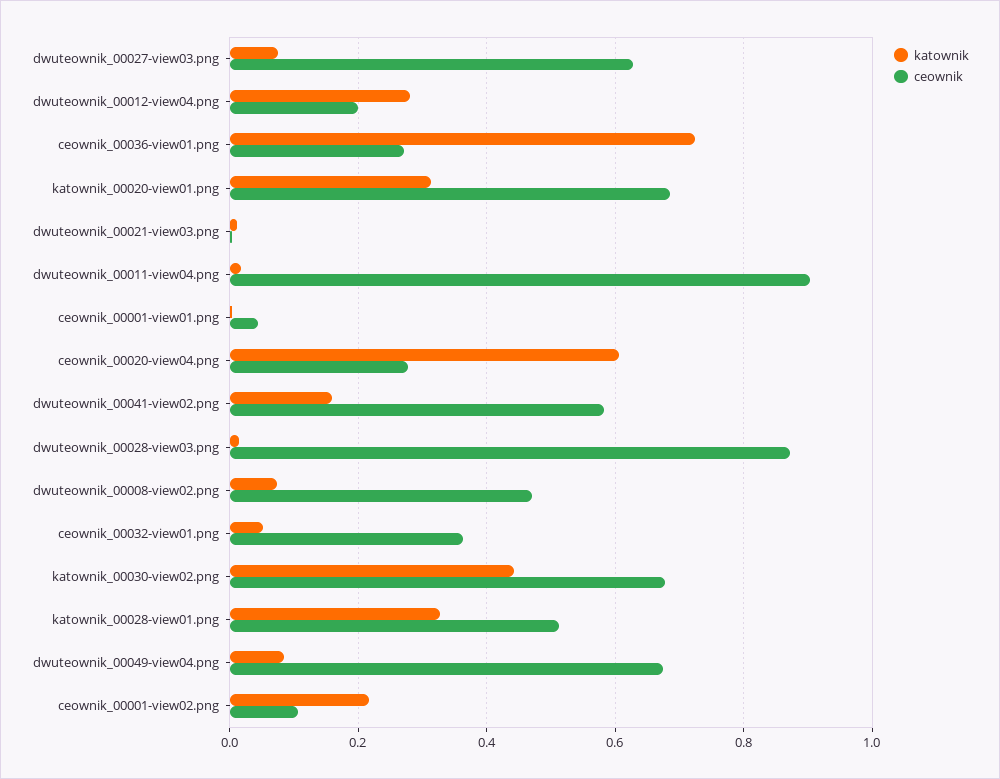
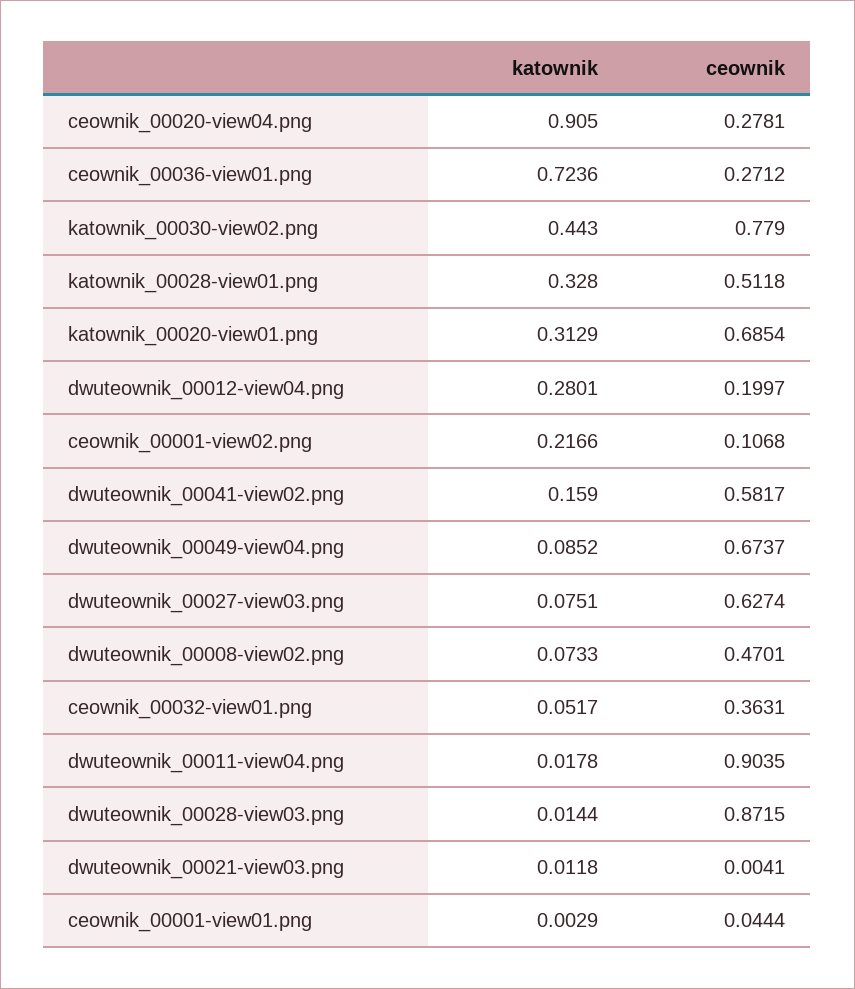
  {
    "katownik": {
      "dwuteownik_00027-view03.png": 0.0751,
      "dwuteownik_00012-view04.png": 0.2801,
      "ceownik_00036-view01.png": 0.7236,
      "katownik_00020-view01.png": 0.3129,
      "dwuteownik_00021-view03.png": 0.0118,
      "dwuteownik_00011-view04.png": 0.0178,
      "ceownik_00001-view01.png": 0.0029,
-     "ceownik_00020-view04.png": 0.6,
+     "ceownik_00020-view04.png": 0.905,
      "dwuteownik_00041-view02.png": 0.159,
      "dwuteownik_00028-view03.png": 0.0144,
      "dwuteownik_00008-view02.png": 0.0733,
      "ceownik_00032-view01.png": 0.0517,
      "katownik_00030-view02.png": 0.443,
      "katownik_00028-view01.png": 0.328,
      "dwuteownik_00049-view04.png": 0.0852,
      "ceownik_00001-view02.png": 0.2166
    },
    "ceownik": {
      "dwuteownik_00027-view03.png": 0.6274,
      "dwuteownik_00012-view04.png": 0.1997,
      "ceownik_00036-view01.png": 0.2712,
      "katownik_00020-view01.png": 0.6854,
      "dwuteownik_00021-view03.png": 0.0041,
      "dwuteownik_00011-view04.png": 0.9035,
      "ceownik_00001-view01.png": 0.0444,
      "ceownik_00020-view04.png": 0.2781,
      "dwuteownik_00041-view02.png": 0.5817,
      "dwuteownik_00028-view03.png": 0.8715,
      "dwuteownik_00008-view02.png": 0.4701,
      "ceownik_00032-view01.png": 0.3631,
-     "katownik_00030-view02.png": 0.68,
+     "katownik_00030-view02.png": 0.779,
      "katownik_00028-view01.png": 0.5118,
      "dwuteownik_00049-view04.png": 0.6737,
      "ceownik_00001-view02.png": 0.1068
    }
  }

